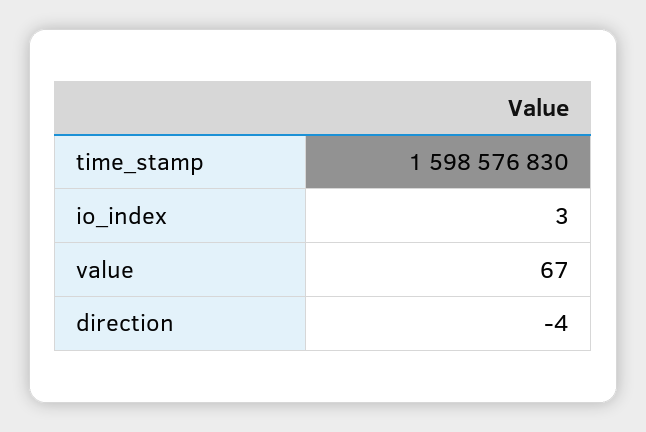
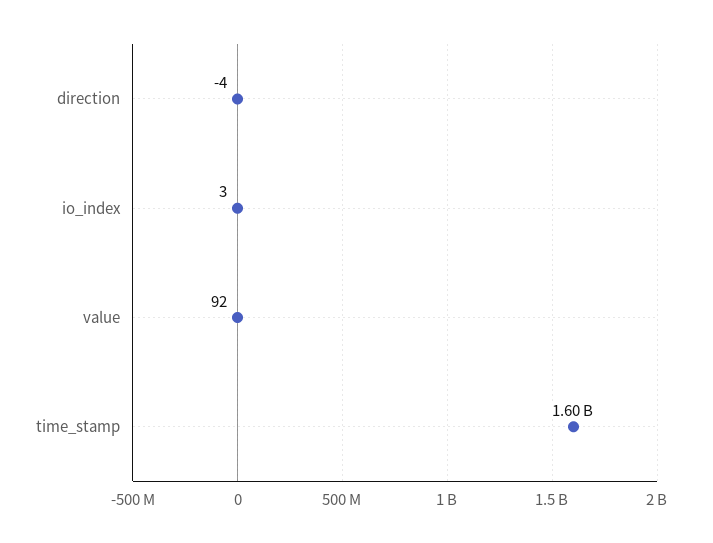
  {
    "time_stamp": 1598576830,
    "io_index": 3,
-   "value": 67,
+   "value": 92,
    "direction": -4
  }

